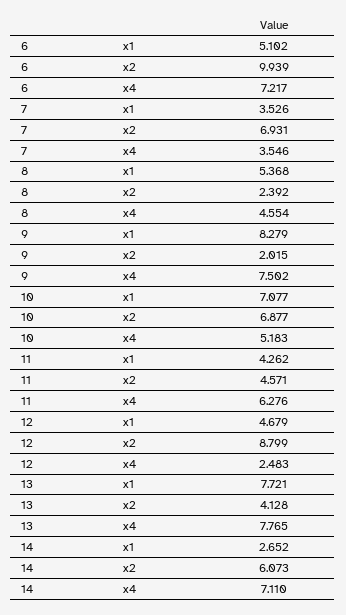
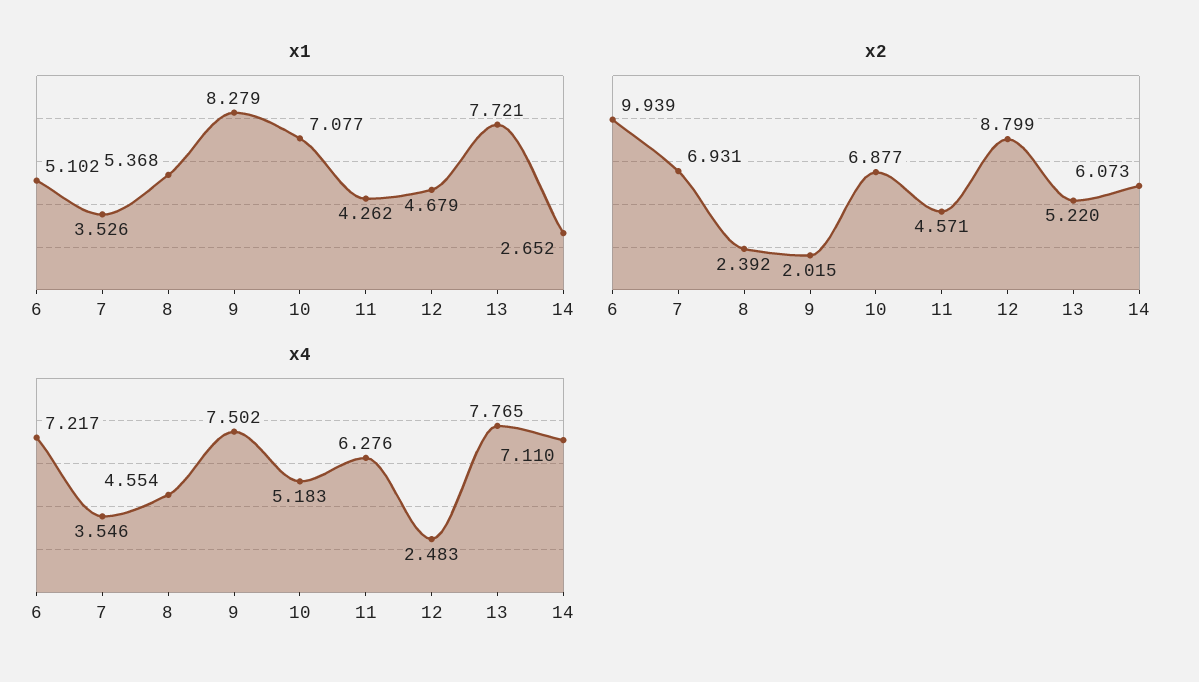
  {
    "x1": {
      "6": 5.102,
      "7": 3.526,
      "8": 5.368,
      "9": 8.279,
      "10": 7.077,
      "11": 4.262,
      "12": 4.679,
      "13": 7.721,
      "14": 2.652
    },
    "x2": {
      "6": 9.939,
      "7": 6.931,
      "8": 2.392,
      "9": 2.015,
      "10": 6.877,
      "11": 4.571,
      "12": 8.799,
-     "13": 4.128,
+     "13": 5.22,
      "14": 6.073
    },
    "x4": {
      "6": 7.217,
      "7": 3.546,
      "8": 4.554,
      "9": 7.502,
      "10": 5.183,
      "11": 6.276,
      "12": 2.483,
      "13": 7.765,
      "14": 7.11
    }
  }

